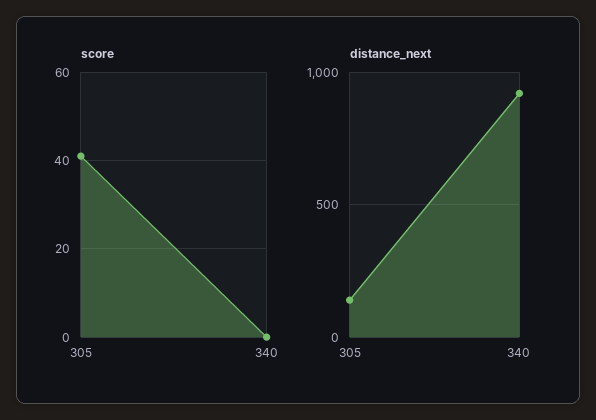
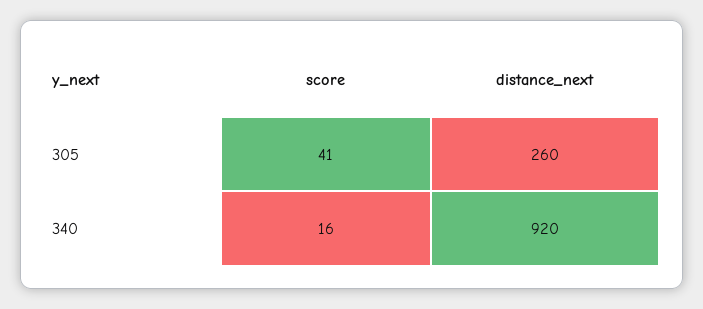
  {
    "score": {
      "305": 41,
-     "340": 0
+     "340": 16
    },
    "distance_next": {
-     "305": 150,
+     "305": 260,
      "340": 920
    }
  }

